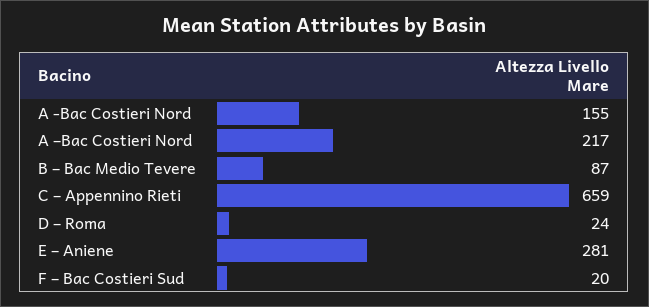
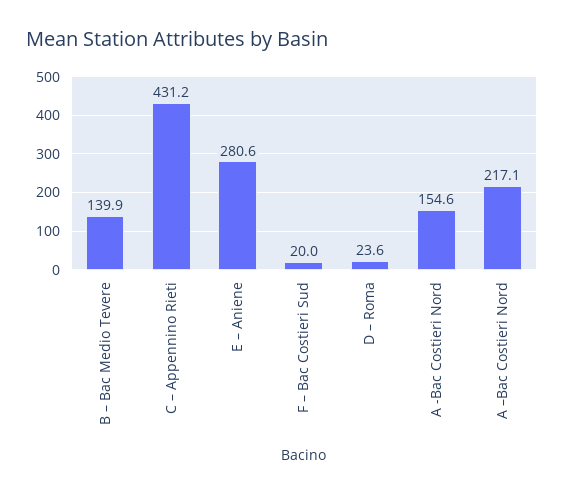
  {
    "A -Bac Costieri Nord": 154.6,
    "A –Bac Costieri Nord": 217.1,
-   "B – Bac Medio Tevere": 87,
+   "B – Bac Medio Tevere": 139.9,
-   "C – Appennino Rieti": 659,
+   "C – Appennino Rieti": 431.2,
    "D – Roma": 23.6,
    "E – Aniene": 280.6,
    "F – Bac Costieri Sud": 20
  }

